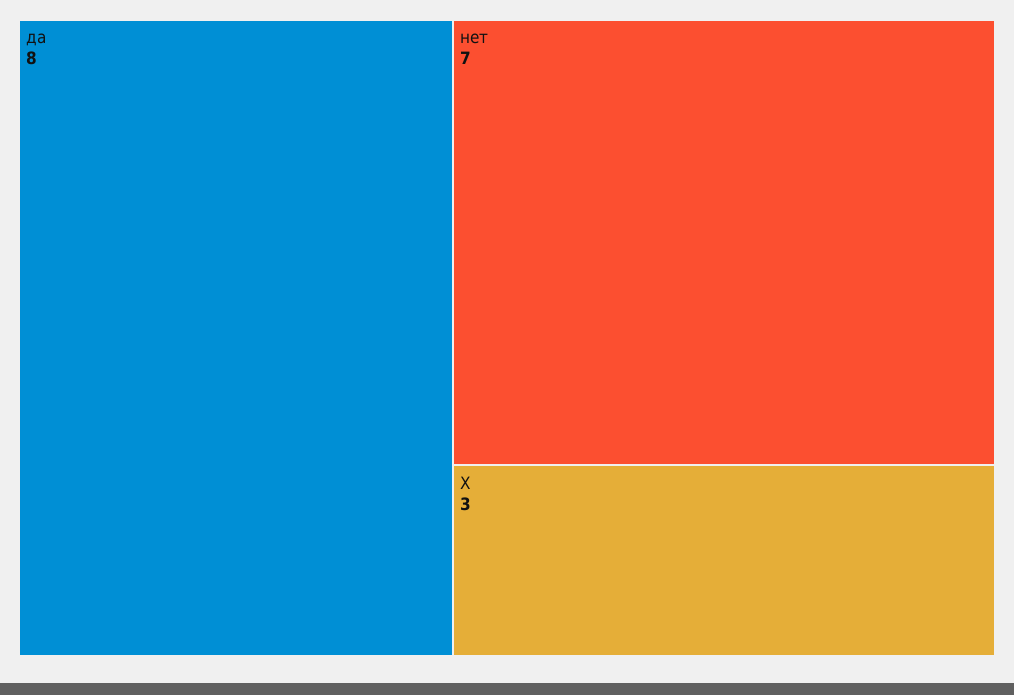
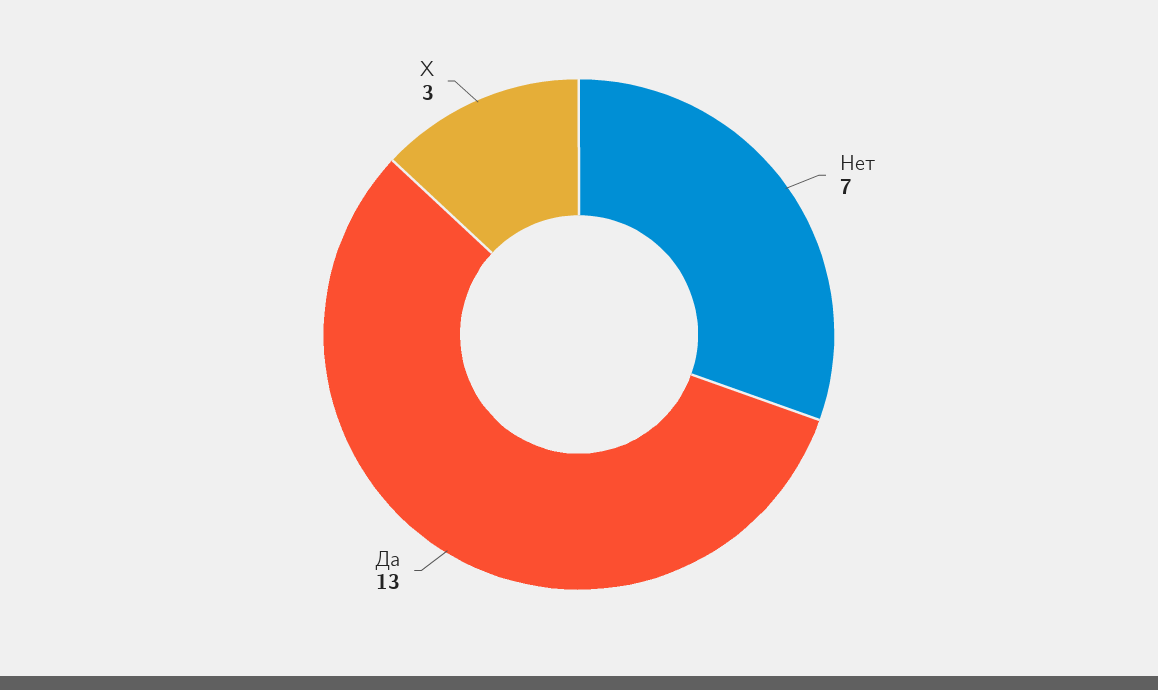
  {
-   "да": 8,
+   "да": 13,
    "нет": 7,
    "Х": 3
  }

